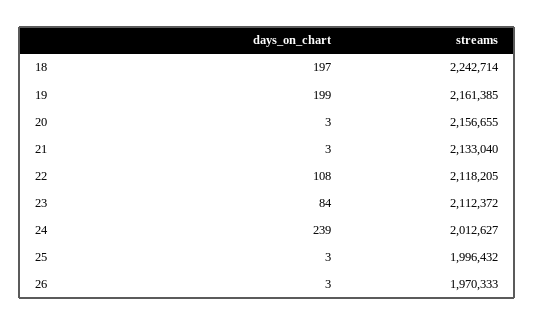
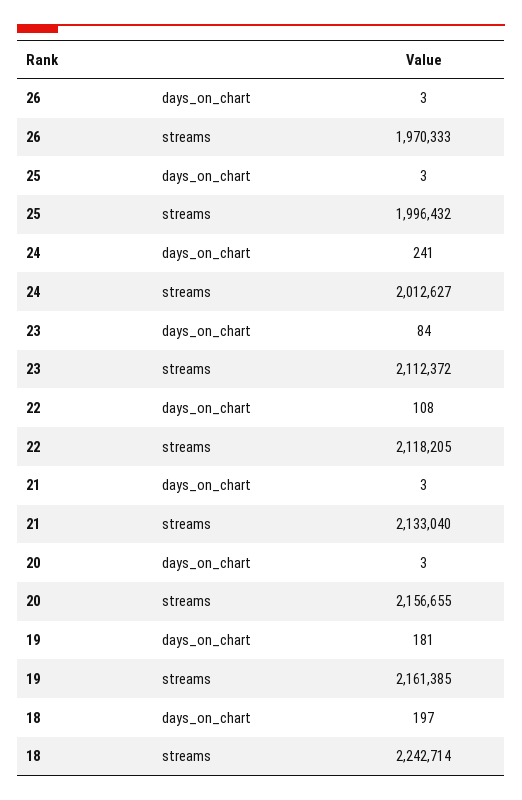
  {
    "days_on_chart": {
      "18": 197,
-     "19": 199,
+     "19": 181,
      "20": 3,
      "21": 3,
      "22": 108,
      "23": 84,
-     "24": 239,
+     "24": 241,
      "25": 3,
      "26": 3
    },
    "streams": {
      "18": 2242714,
      "19": 2161385,
      "20": 2156655,
      "21": 2133040,
      "22": 2118205,
      "23": 2112372,
      "24": 2012627,
      "25": 1996432,
      "26": 1970333
    }
  }

